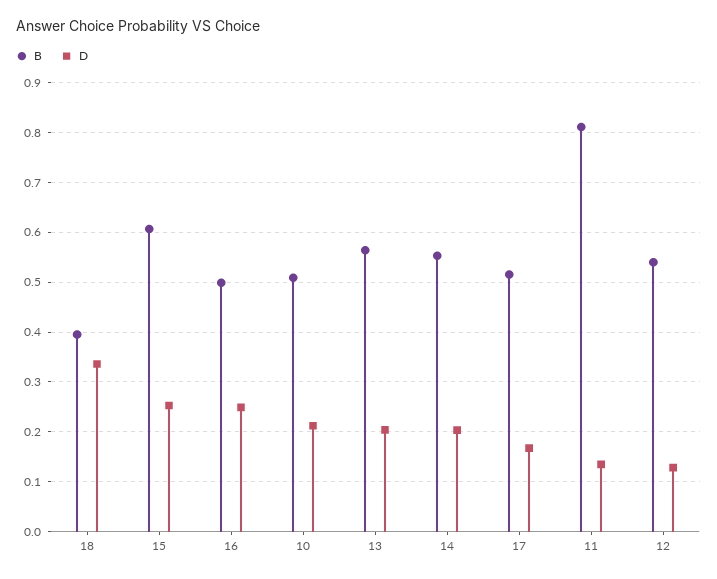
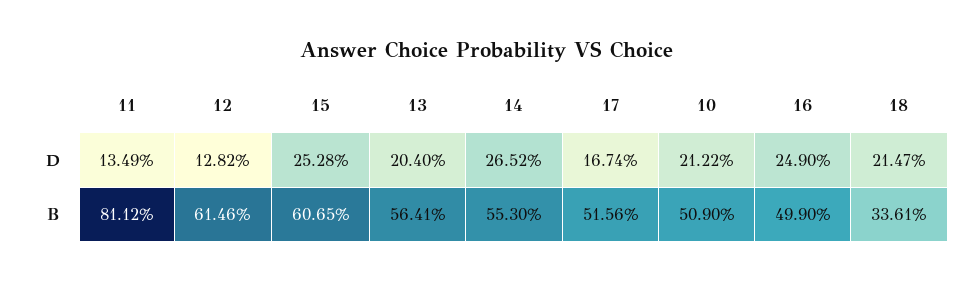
  {
    "B": {
-     "18": 0.4,
+     "18": 0.3361,
      "15": 0.6065,
      "16": 0.499,
      "10": 0.509,
      "13": 0.5641,
      "14": 0.553,
      "17": 0.5156,
      "11": 0.8112,
-     "12": 0.54
+     "12": 0.6146
    },
    "D": {
-     "18": 0.34,
+     "18": 0.2147,
      "15": 0.2528,
      "16": 0.249,
      "10": 0.2122,
      "13": 0.204,
-     "14": 0.2,
+     "14": 0.2652,
      "17": 0.1674,
      "11": 0.1349,
      "12": 0.1282
    }
  }

